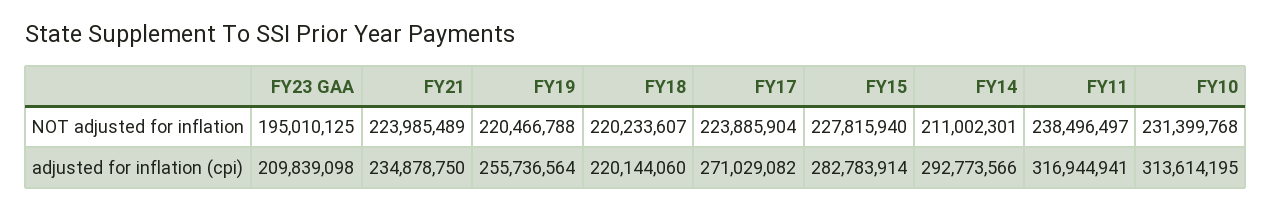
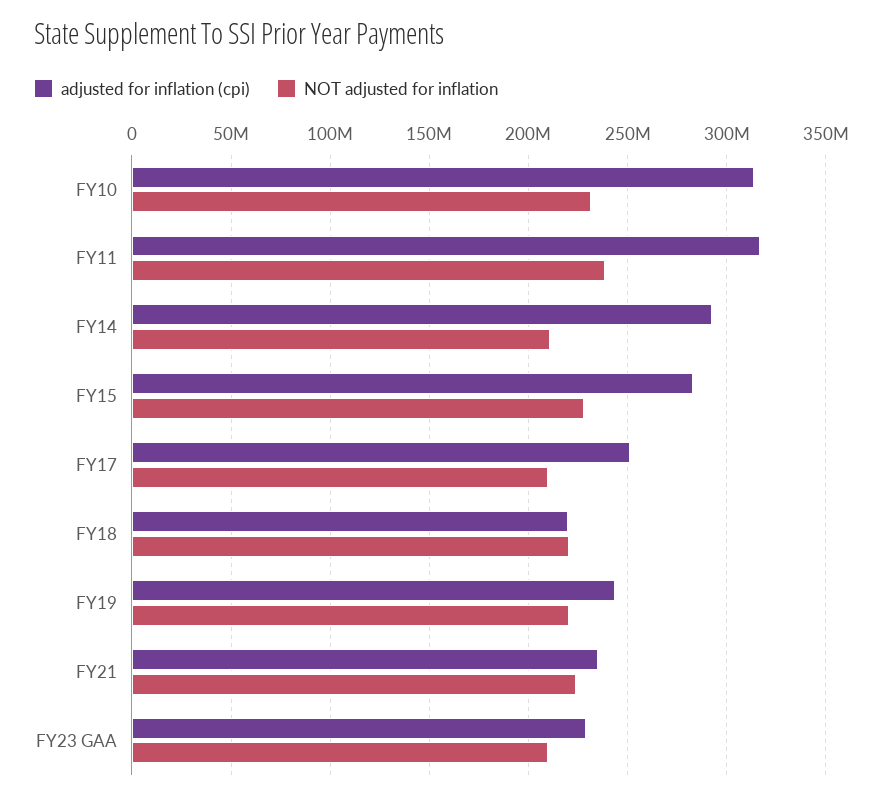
  {
    "NOT adjusted for inflation": {
-     "FY23 GAA": 195010125,
+     "FY23 GAA": 210000000,
      "FY21": 223985489,
      "FY19": 220466788,
      "FY18": 220233607,
-     "FY17": 223885904,
+     "FY17": 210000000,
      "FY15": 227815940,
      "FY14": 211002301,
      "FY11": 238496497,
      "FY10": 231399768
    },
    "adjusted for inflation (cpi)": {
-     "FY23 GAA": 209839098,
+     "FY23 GAA": 230000000,
      "FY21": 234878750,
-     "FY19": 255736564,
+     "FY19": 245000000,
      "FY18": 220144060,
-     "FY17": 271029082,
+     "FY17": 250000000,
      "FY15": 282783914,
      "FY14": 292773566,
      "FY11": 316944941,
      "FY10": 313614195
    }
  }

